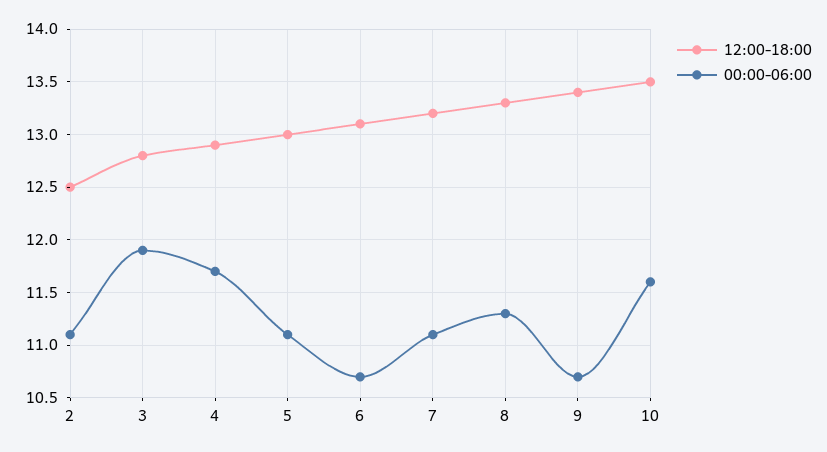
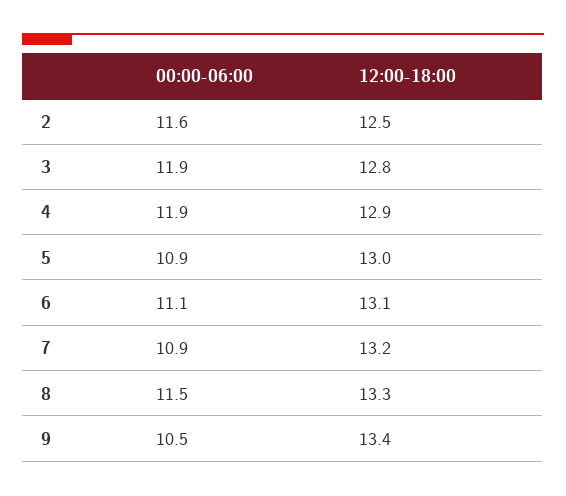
  {
    "12:00-18:00": {
      "2": 12.5,
      "3": 12.8,
      "4": 12.9,
      "5": 13,
      "6": 13.1,
      "7": 13.2,
      "8": 13.3,
-     "9": 13.4,
+     "9": 13.4
-     "10": 13.5
    },
    "00:00-06:00": {
-     "2": 11.1,
+     "2": 11.6,
      "3": 11.9,
-     "4": 11.7,
+     "4": 11.9,
-     "5": 11.1,
+     "5": 10.9,
-     "6": 10.7,
+     "6": 11.1,
-     "7": 11.1,
+     "7": 10.9,
-     "8": 11.3,
+     "8": 11.5,
-     "9": 10.7,
+     "9": 10.5
-     "10": 11.6
    }
  }

